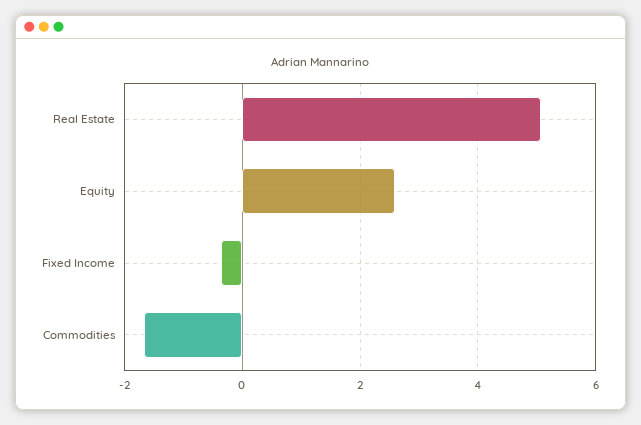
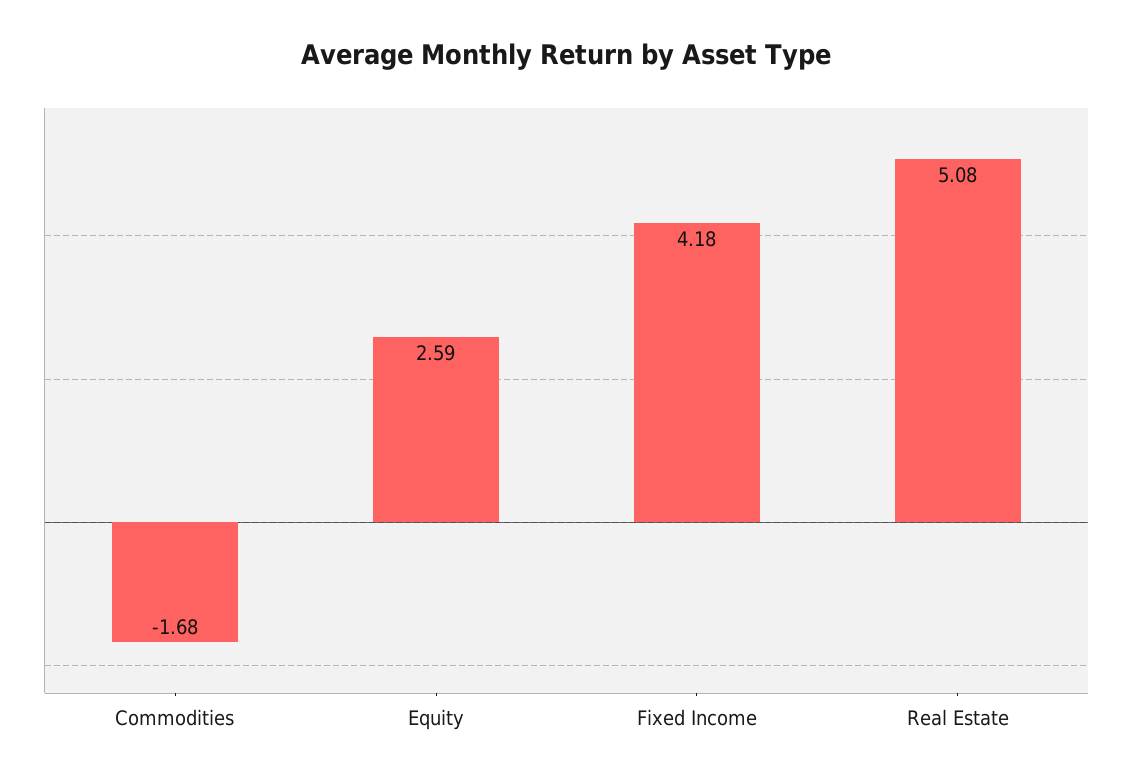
  {
    "Real Estate": 5.08,
    "Equity": 2.59,
-   "Fixed Income": -0.4,
+   "Fixed Income": 4.18,
    "Commodities": -1.68
  }

